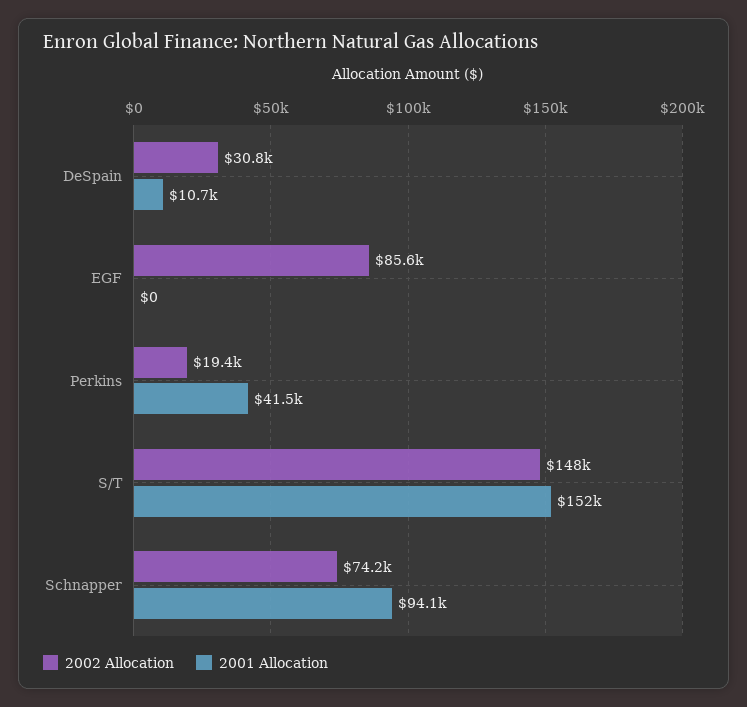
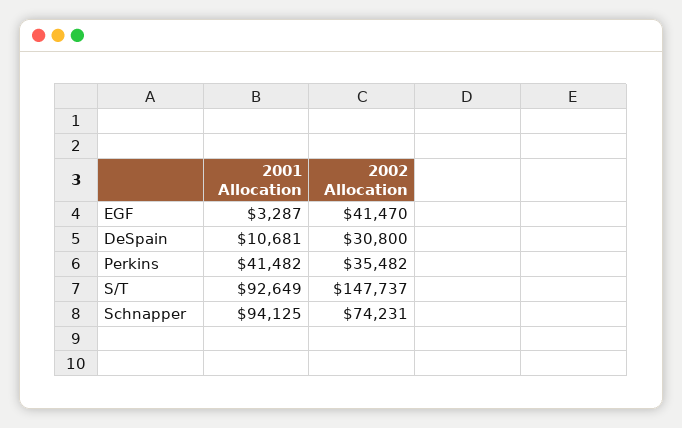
  {
    "2002 Allocation": {
      "DeSpain": 30800,
-     "EGF": 85600,
+     "EGF": 41470,
-     "Perkins": 19400,
+     "Perkins": 35482,
      "S/T": 147737,
      "Schnapper": 74231
    },
    "2001 Allocation": {
      "DeSpain": 10681,
-     "EGF": 0,
+     "EGF": 3287,
      "Perkins": 41482,
-     "S/T": 152000,
+     "S/T": 92649,
      "Schnapper": 94125
    }
  }

